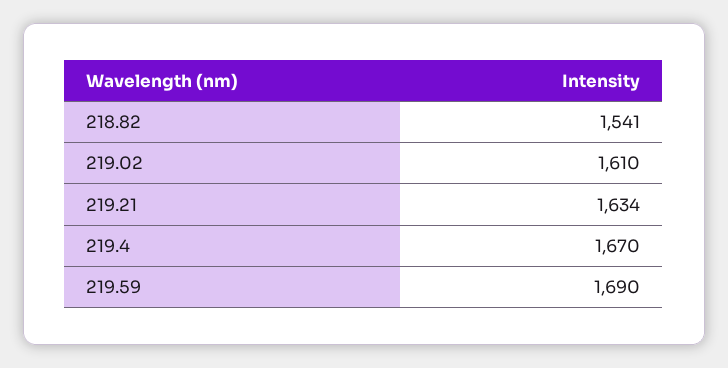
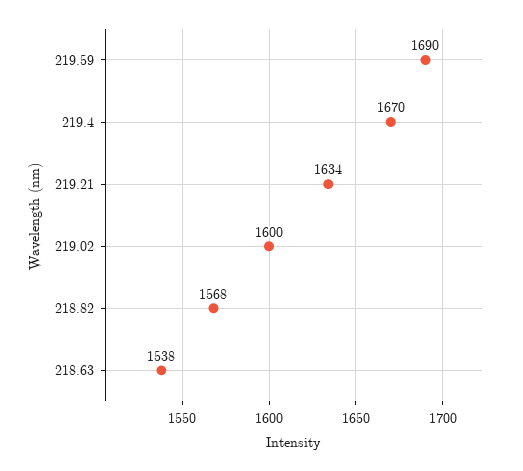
  {
-   "218.82": 1541,
+   "218.82": 1568,
-   "219.02": 1610,
+   "219.02": 1600,
    "219.21": 1634,
    "219.4": 1670,
-   "219.59": 1690
+   "219.59": 1690,
+   "218.63": 1538
  }

